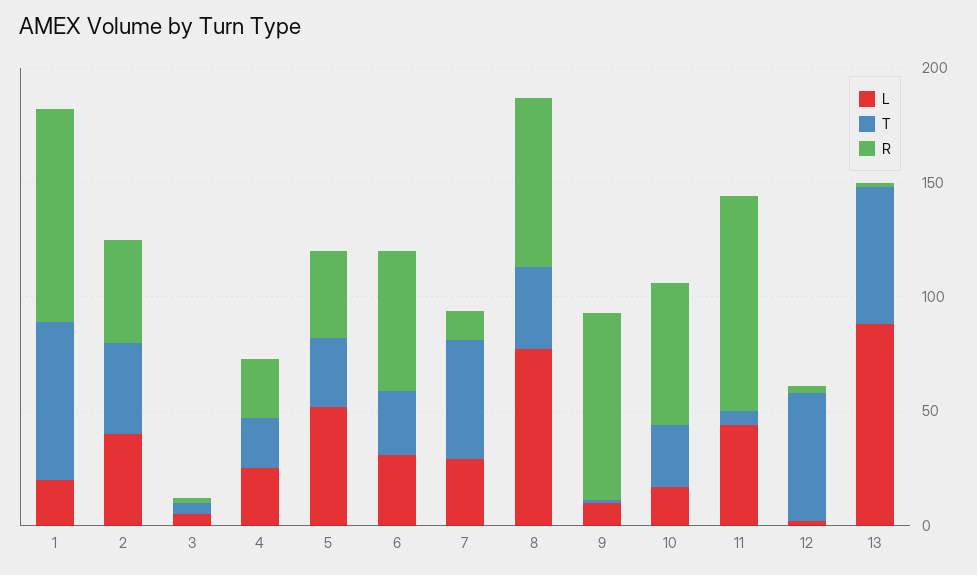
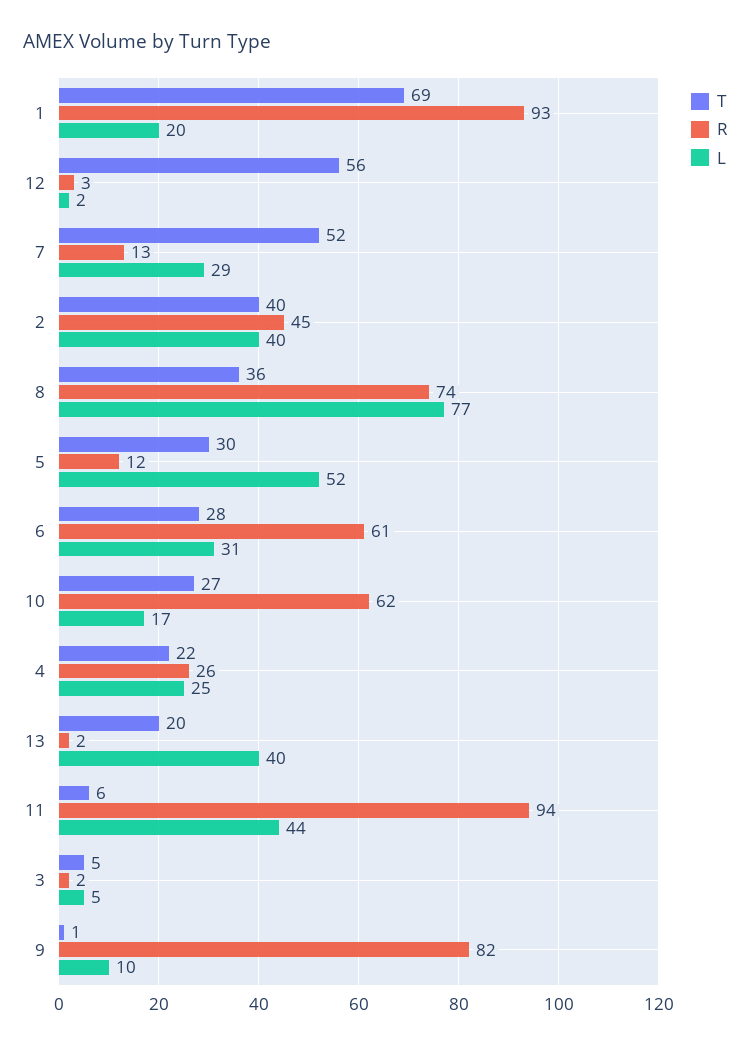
  {
    "L": {
      "1": 20,
      "2": 40,
      "3": 5,
      "4": 25,
      "5": 52,
      "6": 31,
      "7": 29,
      "8": 77,
      "9": 10,
      "10": 17,
      "11": 44,
      "12": 2,
-     "13": 90
+     "13": 40
    },
    "T": {
      "1": 69,
      "2": 40,
      "3": 5,
      "4": 22,
      "5": 30,
      "6": 28,
      "7": 52,
      "8": 36,
      "9": 1,
      "10": 27,
      "11": 6,
      "12": 56,
-     "13": 60
+     "13": 20
    },
    "R": {
      "1": 93,
      "2": 45,
      "3": 2,
      "4": 26,
-     "5": 40,
+     "5": 12,
      "6": 61,
      "7": 13,
      "8": 74,
      "9": 82,
      "10": 62,
      "11": 94,
      "12": 3,
      "13": 2
    }
  }

